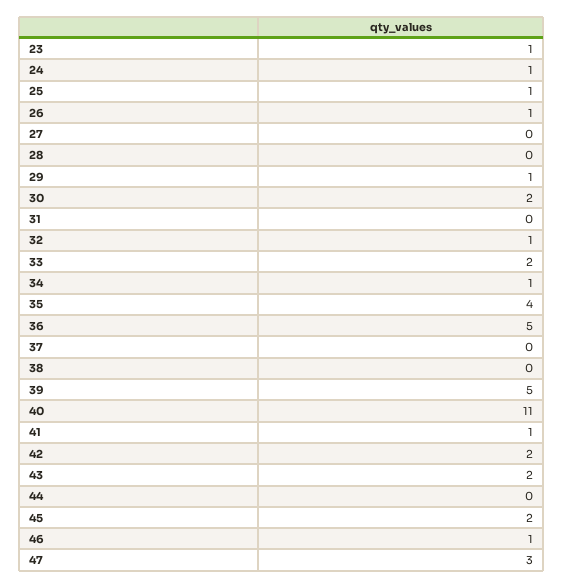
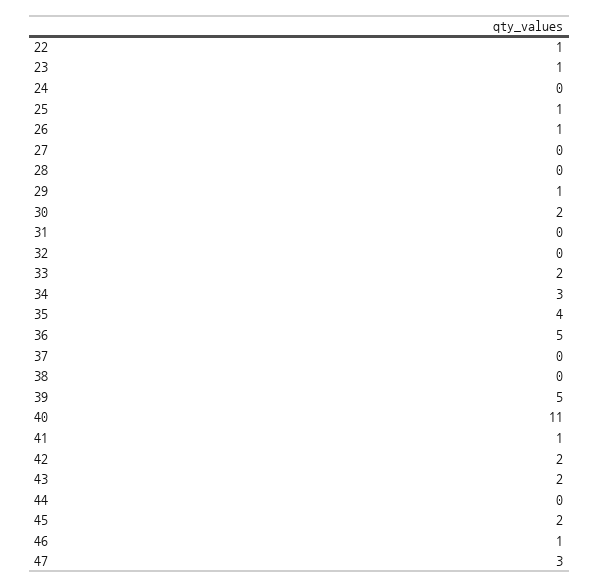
  {
    "23": 1,
-   "24": 1,
+   "24": 0,
    "25": 1,
    "26": 1,
    "27": 0,
    "28": 0,
    "29": 1,
    "30": 2,
    "31": 0,
-   "32": 1,
+   "32": 0,
    "33": 2,
-   "34": 1,
+   "34": 3,
    "35": 4,
    "36": 5,
    "37": 0,
    "38": 0,
    "39": 5,
    "40": 11,
    "41": 1,
    "42": 2,
    "43": 2,
    "44": 0,
    "45": 2,
    "46": 1,
-   "47": 3
+   "47": 3,
+   "22": 1
  }

